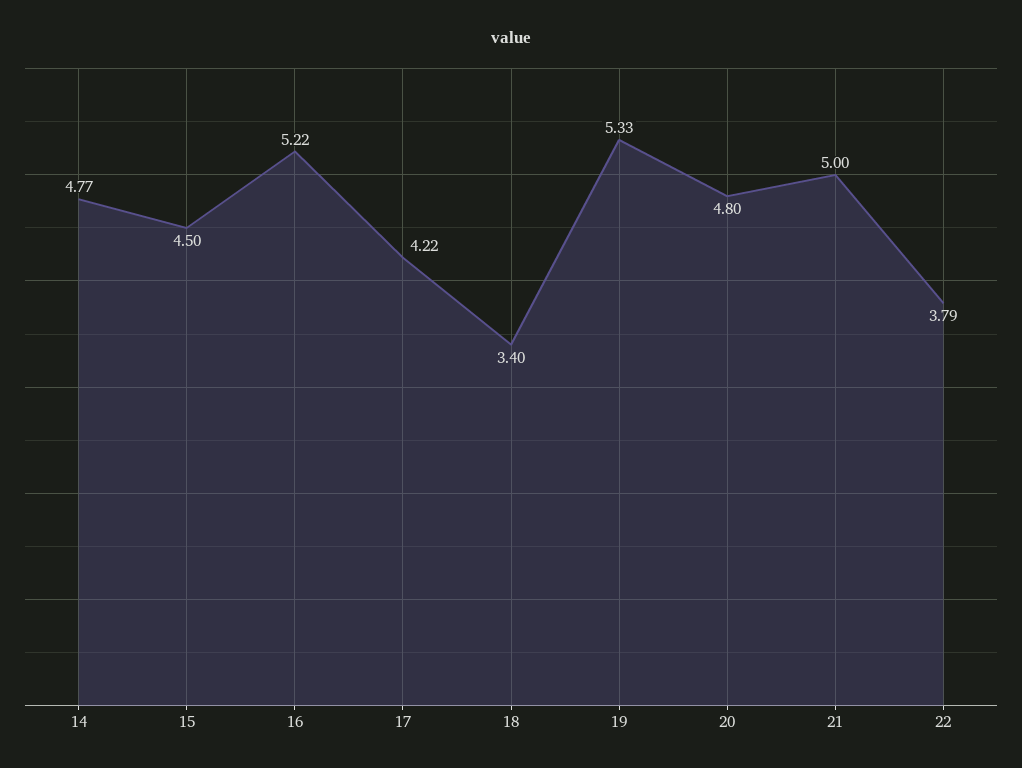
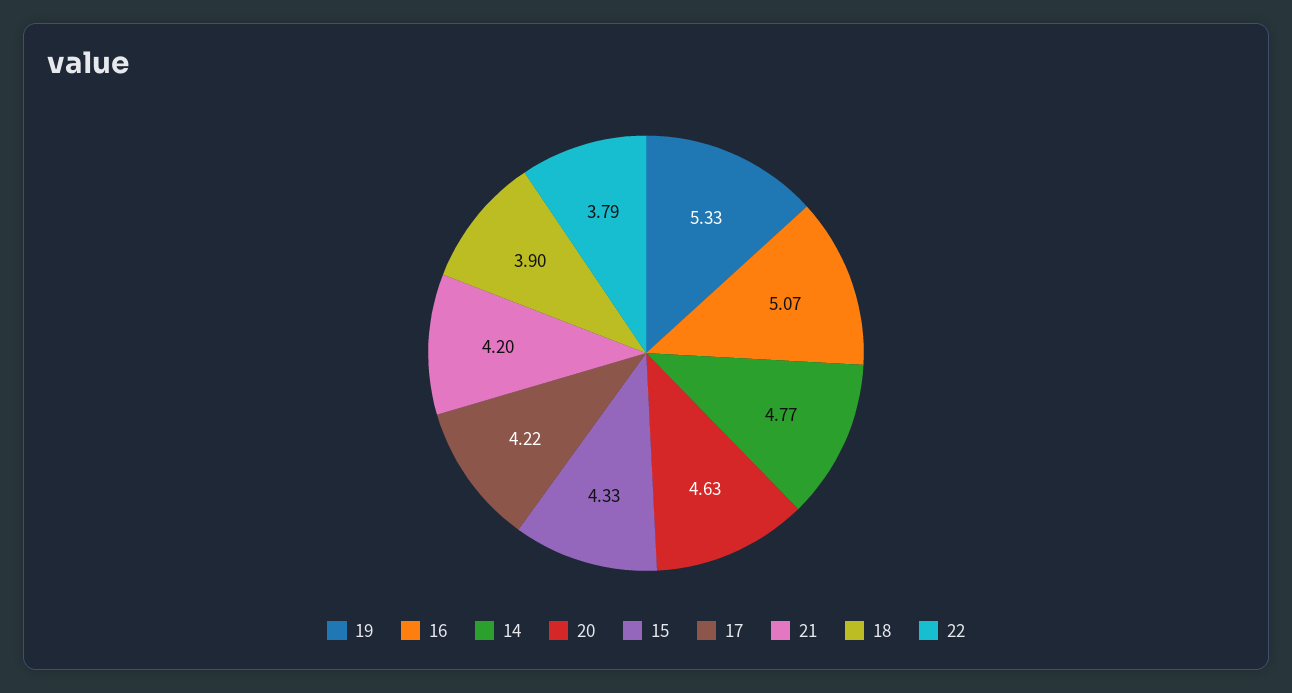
  {
    "14": 4.77,
-   "15": 4.5,
+   "15": 4.33,
-   "16": 5.22,
+   "16": 5.07,
    "17": 4.22,
-   "18": 3.4,
+   "18": 3.9,
    "19": 5.33,
-   "20": 4.8,
+   "20": 4.63,
-   "21": 5,
+   "21": 4.2,
    "22": 3.79
  }

